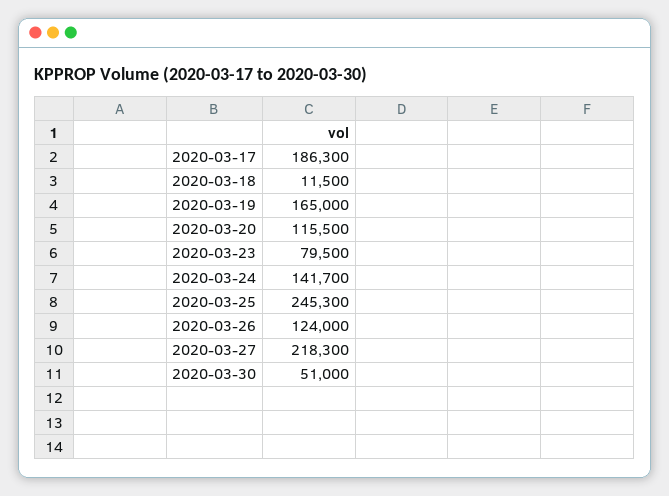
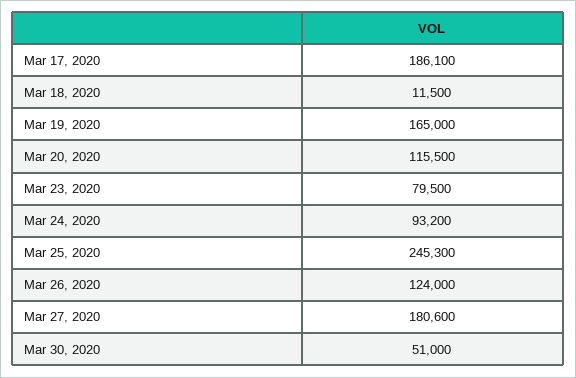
  {
-   "2020-03-17": 186300,
+   "2020-03-17": 186100,
    "2020-03-18": 11500,
    "2020-03-19": 165000,
    "2020-03-20": 115500,
    "2020-03-23": 79500,
-   "2020-03-24": 141700,
+   "2020-03-24": 93200,
    "2020-03-25": 245300,
    "2020-03-26": 124000,
-   "2020-03-27": 218300,
+   "2020-03-27": 180600,
    "2020-03-30": 51000
  }

